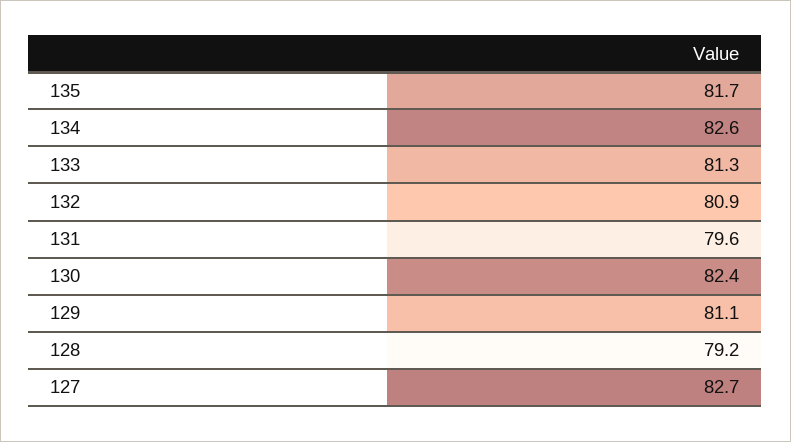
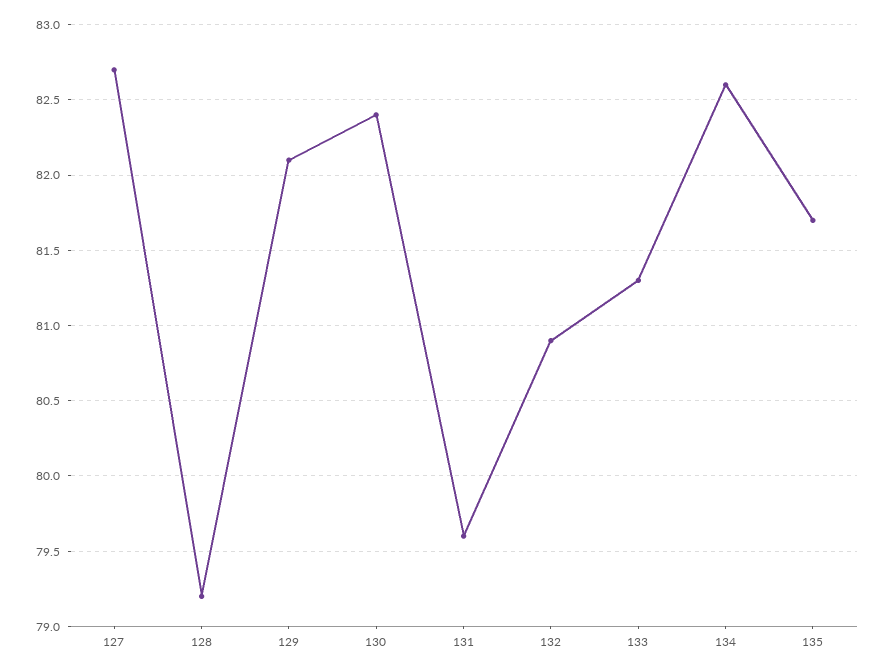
  {
    "135": 81.7,
    "134": 82.6,
    "133": 81.3,
    "132": 80.9,
    "131": 79.6,
    "130": 82.4,
-   "129": 81.1,
+   "129": 82.1,
    "128": 79.2,
    "127": 82.7
  }

